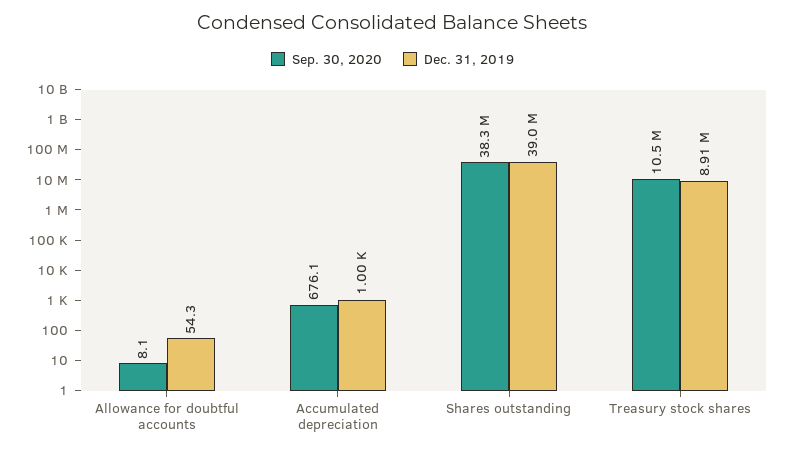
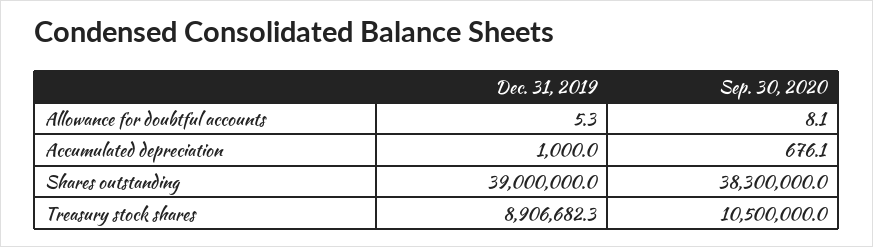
  {
    "Sep. 30, 2020": {
      "Allowance for doubtful accounts": 8.1,
      "Accumulated depreciation": 676.1,
      "Shares outstanding": 38300000,
      "Treasury stock shares": 10500000
    },
    "Dec. 31, 2019": {
-     "Allowance for doubtful accounts": 54.3,
+     "Allowance for doubtful accounts": 5.3,
      "Accumulated depreciation": 1000,
      "Shares outstanding": 39000000,
      "Treasury stock shares": 8906682.3
    }
  }

